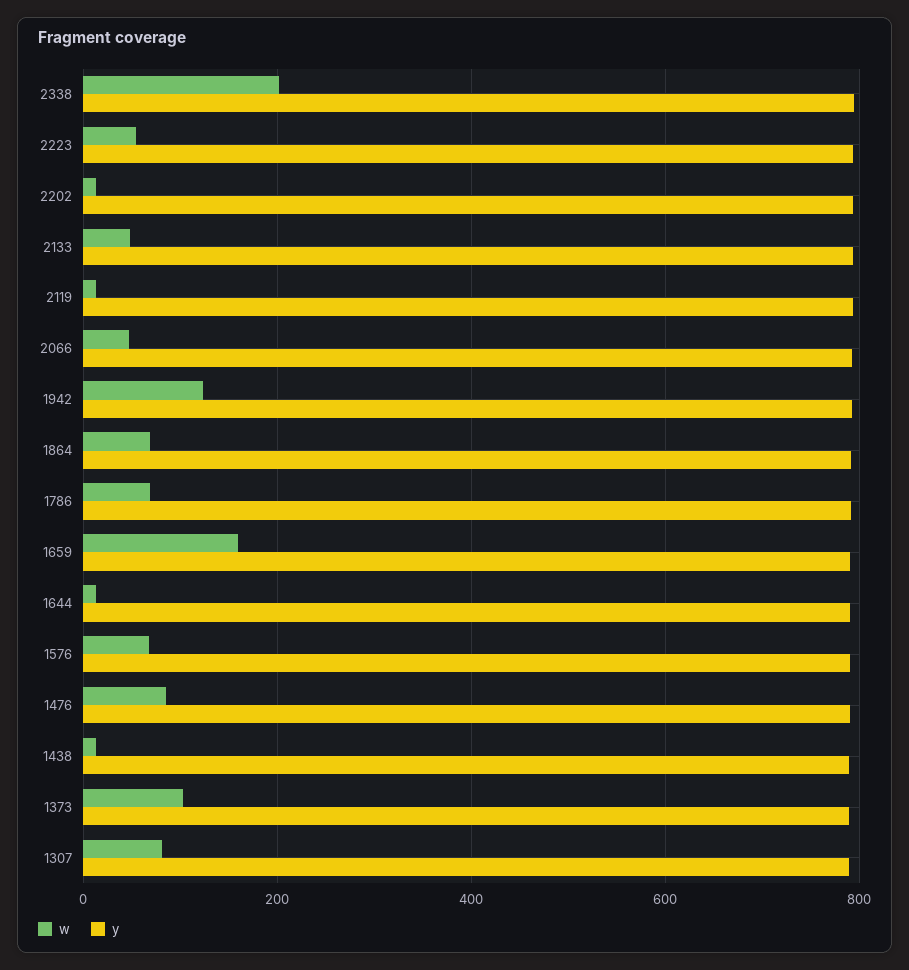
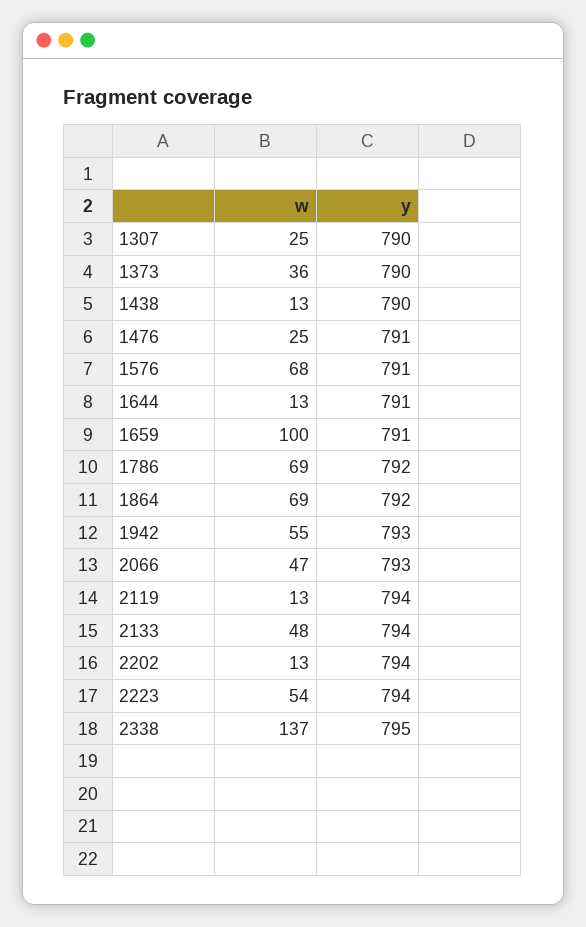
  {
    "w": {
-     "2338": 200,
+     "2338": 137,
      "2223": 54,
      "2202": 13,
      "2133": 48,
      "2119": 13,
      "2066": 47,
-     "1942": 120,
+     "1942": 55,
      "1864": 69,
      "1786": 69,
-     "1659": 160,
+     "1659": 100,
      "1644": 13,
      "1576": 68,
-     "1476": 80,
+     "1476": 25,
      "1438": 13,
-     "1373": 100,
+     "1373": 36,
-     "1307": 80
+     "1307": 25
    },
    "y": {
      "2338": 795,
      "2223": 794,
      "2202": 794,
      "2133": 794,
      "2119": 794,
      "2066": 793,
      "1942": 793,
      "1864": 792,
      "1786": 792,
      "1659": 791,
      "1644": 791,
      "1576": 791,
      "1476": 791,
      "1438": 790,
      "1373": 790,
      "1307": 790
    }
  }

